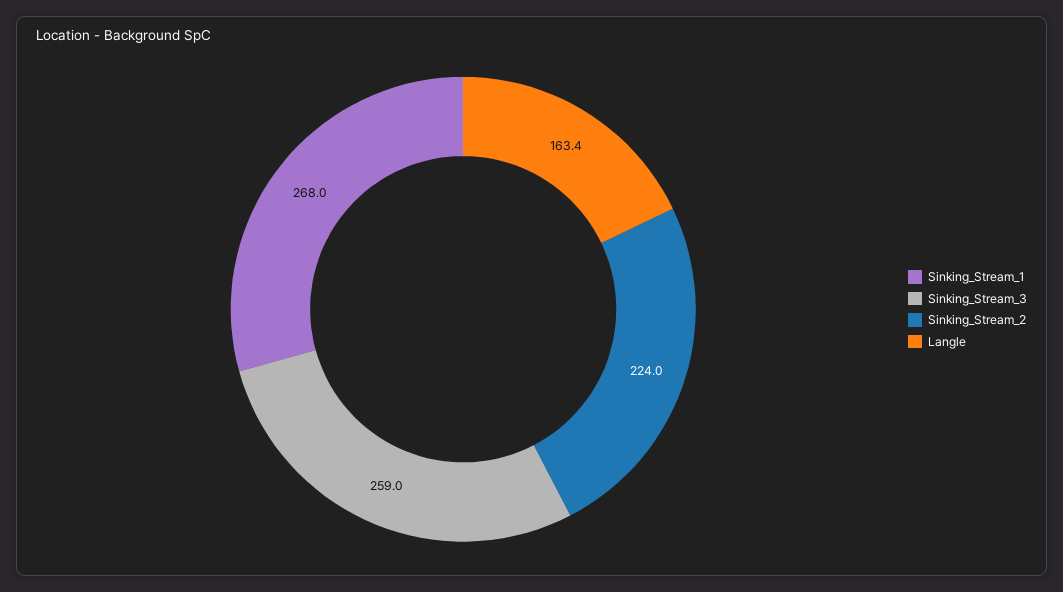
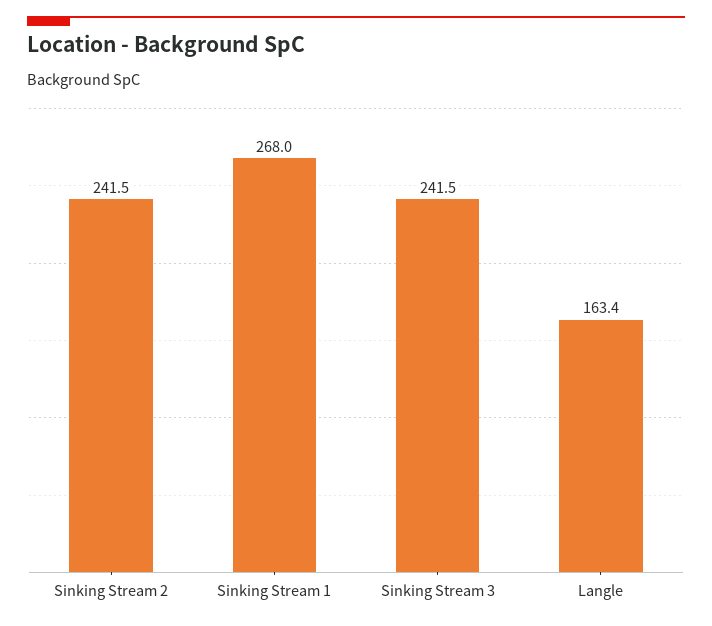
  {
    "Sinking_Stream_1": 268,
-   "Sinking_Stream_3": 259,
+   "Sinking_Stream_3": 241.5,
-   "Sinking_Stream_2": 224,
+   "Sinking_Stream_2": 241.5,
    "Langle": 163.4
  }

